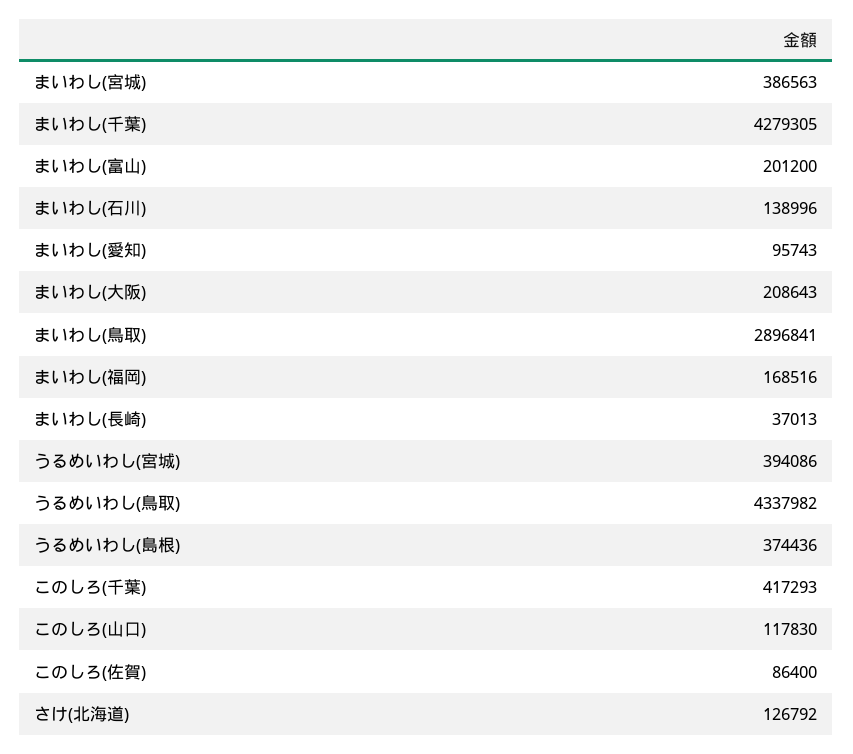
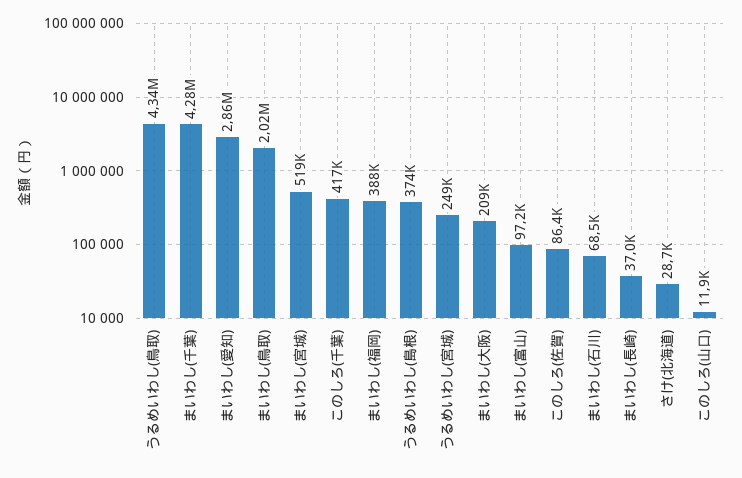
  {
-   "まいわし(宮城)": 386563,
+   "まいわし(宮城)": 519000,
    "まいわし(千葉)": 4279305,
-   "まいわし(富山)": 201200,
+   "まいわし(富山)": 97200,
-   "まいわし(石川)": 138996,
+   "まいわし(石川)": 68500,
-   "まいわし(愛知)": 95743,
+   "まいわし(愛知)": 2860000,
    "まいわし(大阪)": 208643,
-   "まいわし(鳥取)": 2896841,
+   "まいわし(鳥取)": 2020000,
-   "まいわし(福岡)": 168516,
+   "まいわし(福岡)": 388000,
    "まいわし(長崎)": 37013,
-   "うるめいわし(宮城)": 394086,
+   "うるめいわし(宮城)": 249000,
    "うるめいわし(鳥取)": 4337982,
    "うるめいわし(島根)": 374436,
    "このしろ(千葉)": 417293,
-   "このしろ(山口)": 117830,
+   "このしろ(山口)": 11900,
    "このしろ(佐賀)": 86400,
-   "さけ(北海道)": 126792
+   "さけ(北海道)": 28700
  }

